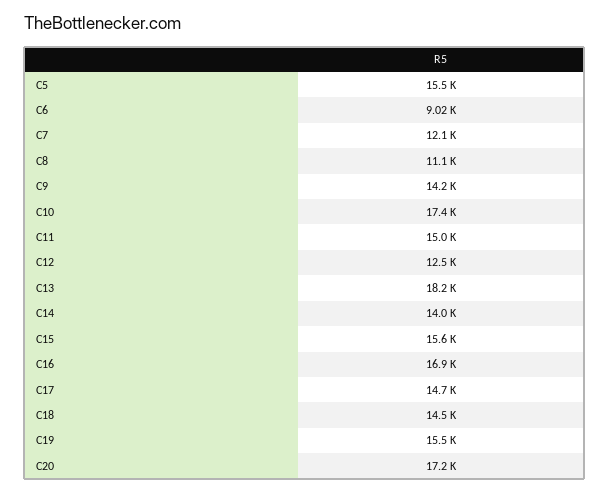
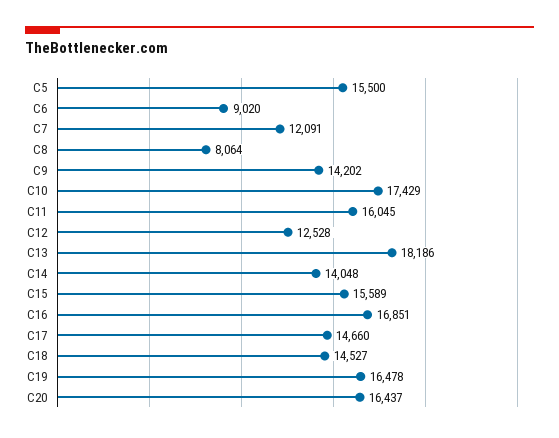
  {
    "C5": 15500,
    "C6": 9020,
    "C7": 12091,
-   "C8": 11100,
+   "C8": 8064,
    "C9": 14202,
    "C10": 17429,
-   "C11": 15000,
+   "C11": 16045,
    "C12": 12528,
    "C13": 18186,
    "C14": 14048,
    "C15": 15589,
    "C16": 16851,
    "C17": 14660,
    "C18": 14527,
-   "C19": 15500,
+   "C19": 16478,
-   "C20": 17200
+   "C20": 16437
  }

